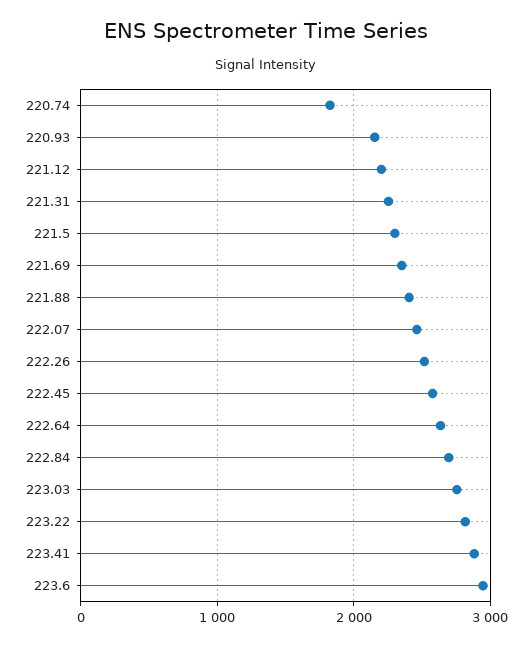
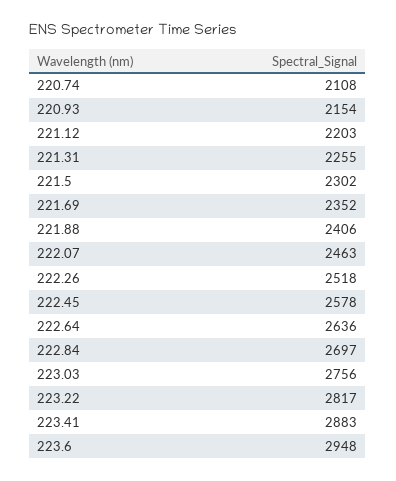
  {
-   "220.74": 1800,
+   "220.74": 2108,
    "220.93": 2154,
    "221.12": 2203,
    "221.31": 2255,
    "221.5": 2302,
    "221.69": 2352,
    "221.88": 2406,
    "222.07": 2463,
    "222.26": 2518,
    "222.45": 2578,
    "222.64": 2636,
    "222.84": 2697,
    "223.03": 2756,
    "223.22": 2817,
    "223.41": 2883,
    "223.6": 2948
  }

